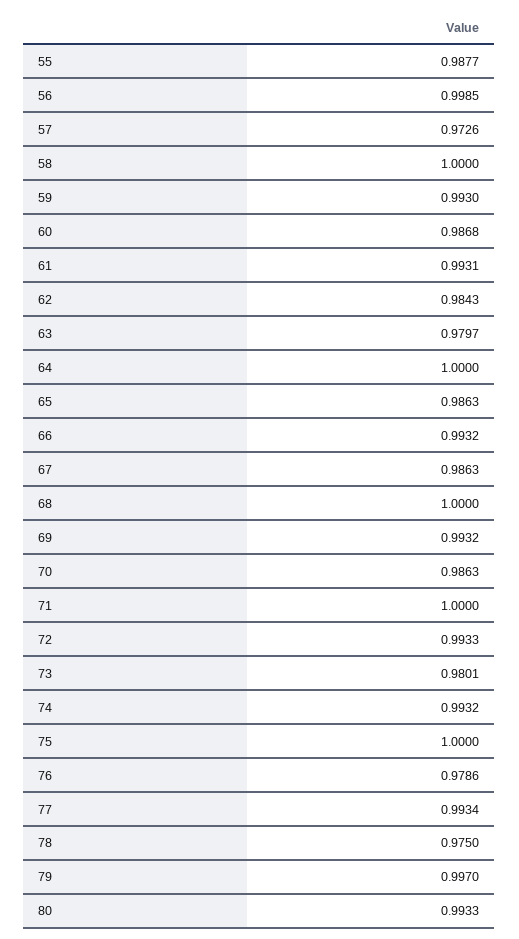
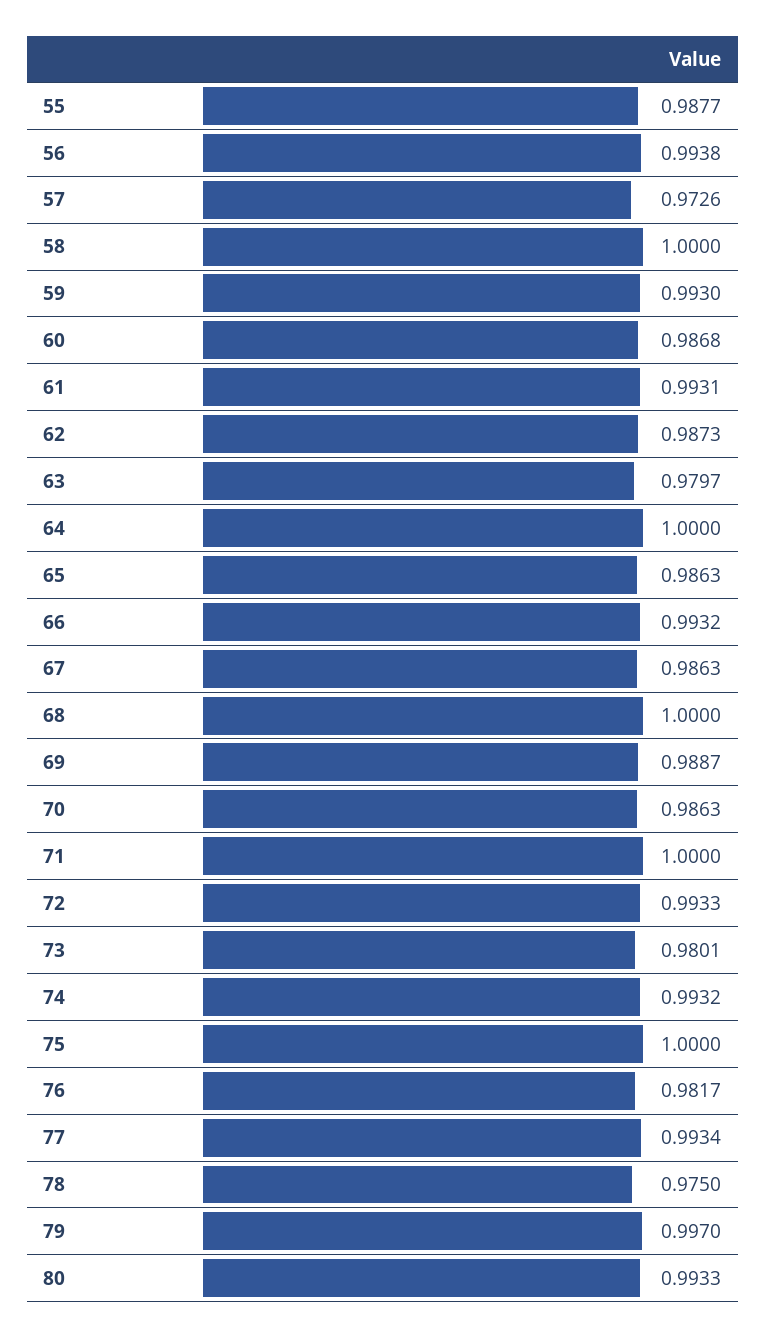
  {
    "55": 0.9877,
-   "56": 0.9985,
+   "56": 0.9938,
    "57": 0.9726,
    "58": 1,
    "59": 0.993,
    "60": 0.9868,
    "61": 0.9931,
-   "62": 0.9843,
+   "62": 0.9873,
    "63": 0.9797,
    "64": 1,
    "65": 0.9863,
    "66": 0.9932,
    "67": 0.9863,
    "68": 1,
-   "69": 0.9932,
+   "69": 0.9887,
    "70": 0.9863,
    "71": 1,
    "72": 0.9933,
    "73": 0.9801,
    "74": 0.9932,
    "75": 1,
-   "76": 0.9786,
+   "76": 0.9817,
    "77": 0.9934,
    "78": 0.975,
    "79": 0.997,
    "80": 0.9933
  }

